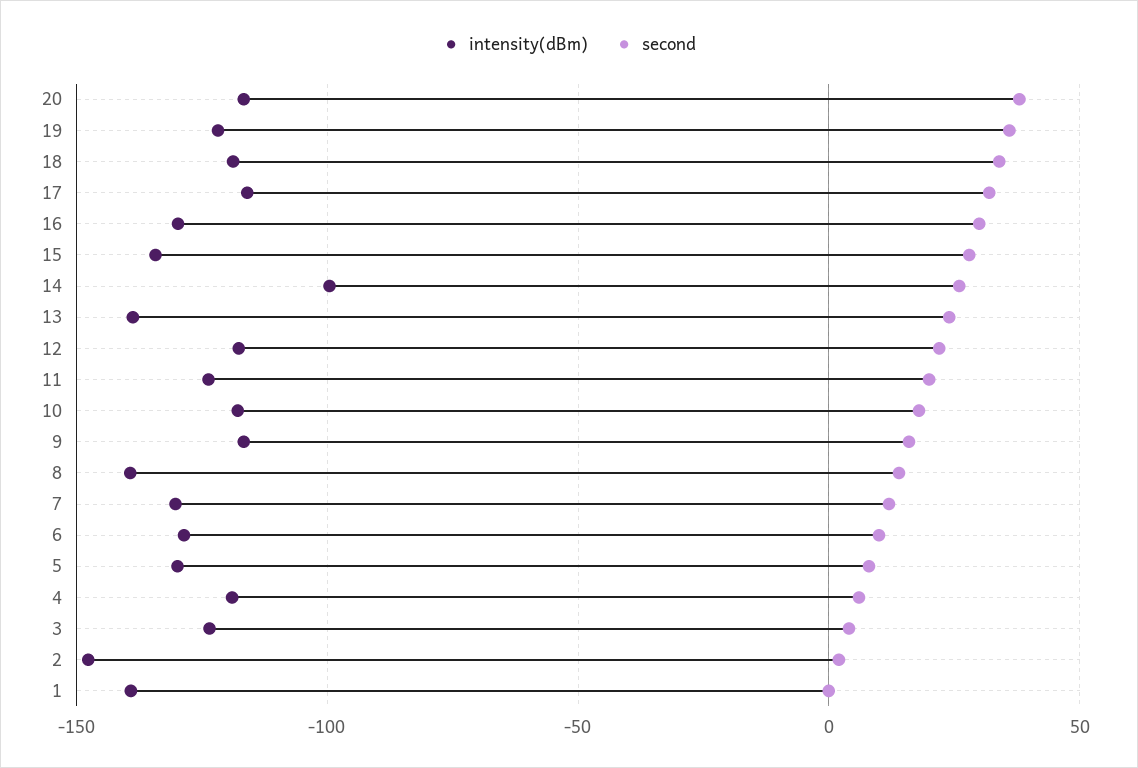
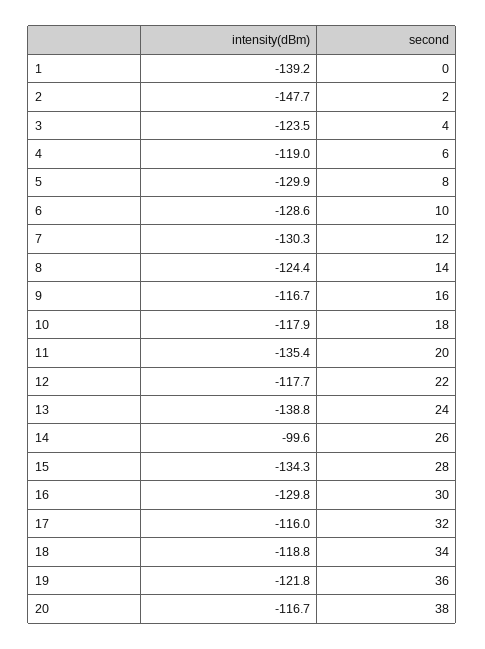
  {
    "intensity(dBm)": {
      "20": -116.7,
      "19": -121.8,
      "18": -118.8,
      "17": -116,
      "16": -129.8,
      "15": -134.3,
      "14": -99.6,
      "13": -138.8,
      "12": -117.7,
-     "11": -125,
+     "11": -135.4,
      "10": -117.9,
      "9": -116.7,
-     "8": -140,
+     "8": -124.4,
      "7": -130.3,
      "6": -128.6,
      "5": -129.9,
      "4": -119,
      "3": -123.5,
      "2": -147.7,
      "1": -139.2
    },
    "second": {
      "20": 38,
      "19": 36,
      "18": 34,
      "17": 32,
      "16": 30,
      "15": 28,
      "14": 26,
      "13": 24,
      "12": 22,
      "11": 20,
      "10": 18,
      "9": 16,
      "8": 14,
      "7": 12,
      "6": 10,
      "5": 8,
      "4": 6,
      "3": 4,
      "2": 2,
      "1": 0
    }
  }

